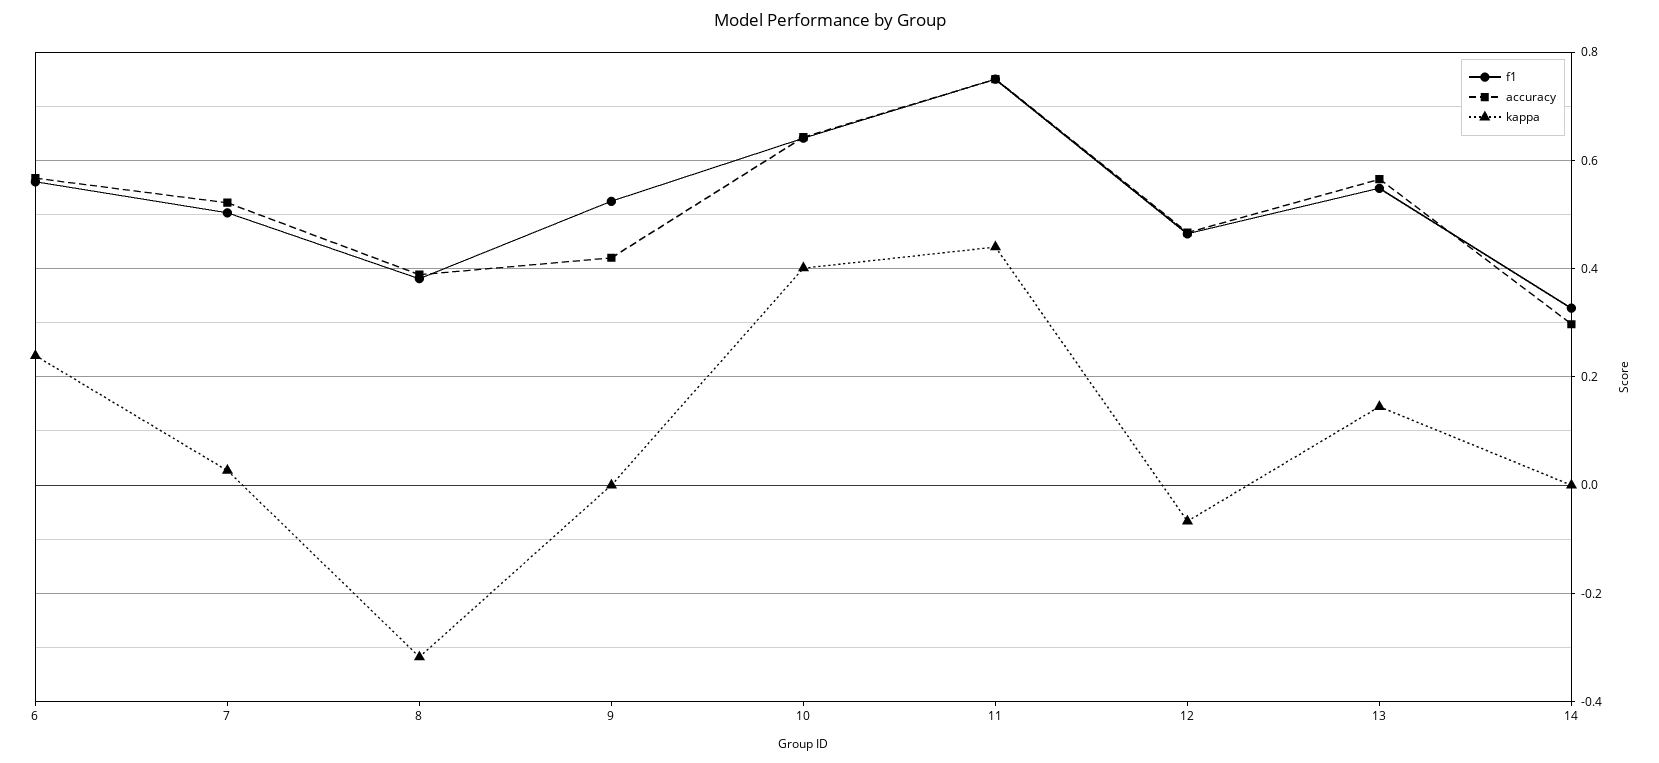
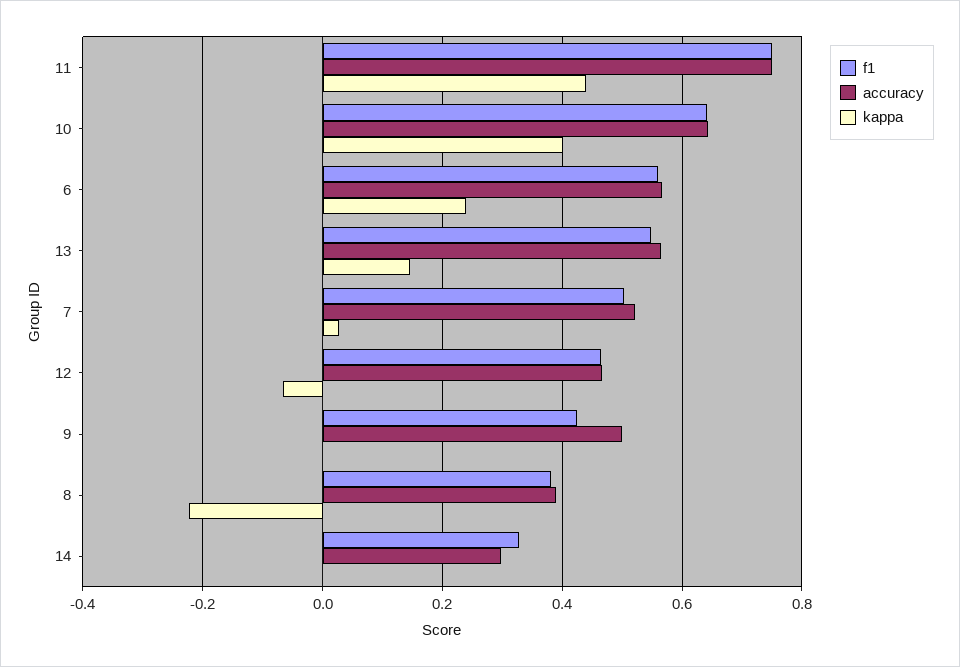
  {
    "f1": {
      "6": 0.56,
      "7": 0.5,
      "8": 0.38,
-     "9": 0.52,
+     "9": 0.42,
      "10": 0.64,
      "11": 0.76,
      "12": 0.46,
      "13": 0.54,
      "14": 0.32
    },
    "accuracy": {
      "6": 0.56,
      "7": 0.52,
      "8": 0.38,
-     "9": 0.42,
+     "9": 0.5,
      "10": 0.64,
      "11": 0.76,
      "12": 0.46,
      "13": 0.56,
      "14": 0.3
    },
    "kappa": {
      "6": 0.24,
      "7": 0.02,
-     "8": -0.32,
+     "8": -0.22,
      "9": 0,
      "10": 0.4,
      "11": 0.44,
      "12": -0.06,
      "13": 0.14,
      "14": 0
    }
  }

